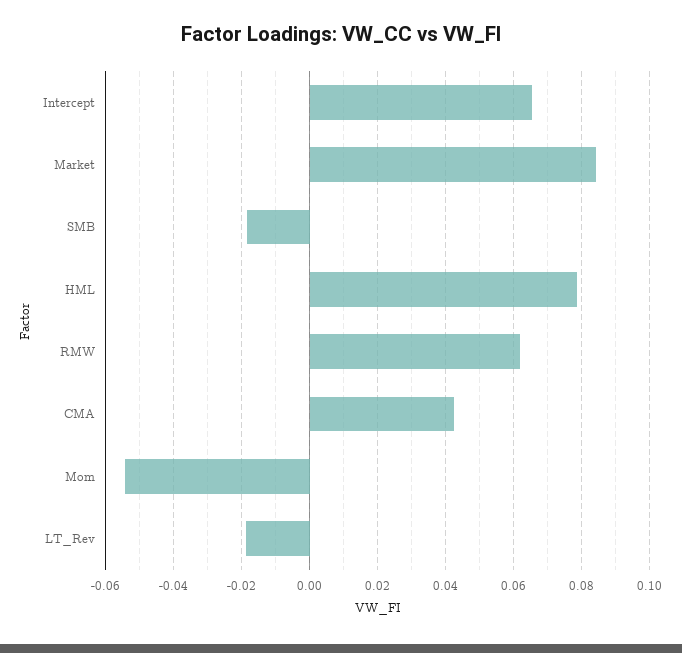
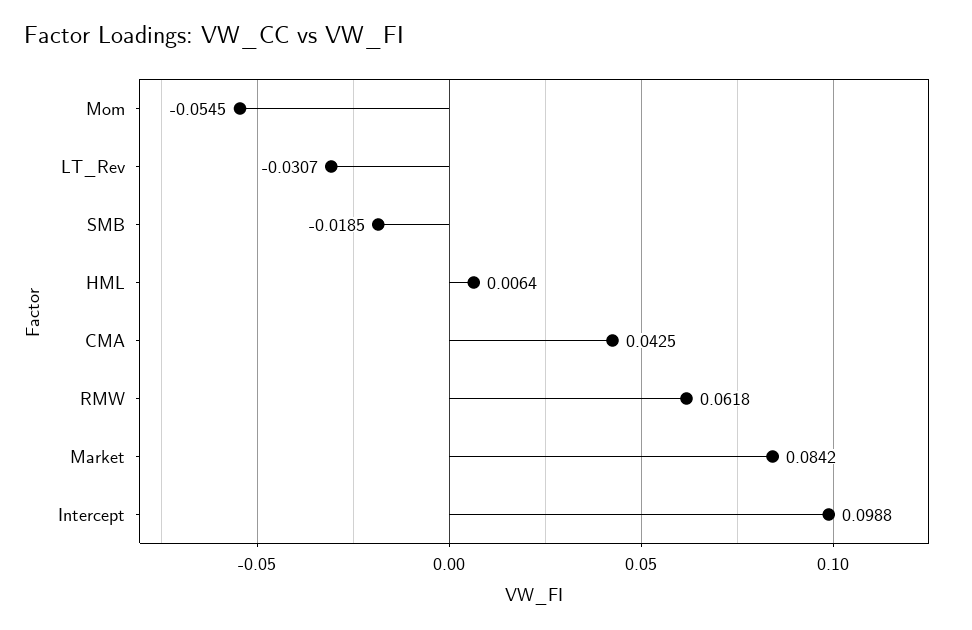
  {
-   "Intercept": 0.066,
+   "Intercept": 0.0988,
    "Market": 0.0842,
    "SMB": -0.0185,
-   "HML": 0.078,
+   "HML": 0.0064,
    "RMW": 0.0618,
    "CMA": 0.0425,
    "Mom": -0.0545,
-   "LT_Rev": -0.018
+   "LT_Rev": -0.0307
  }

